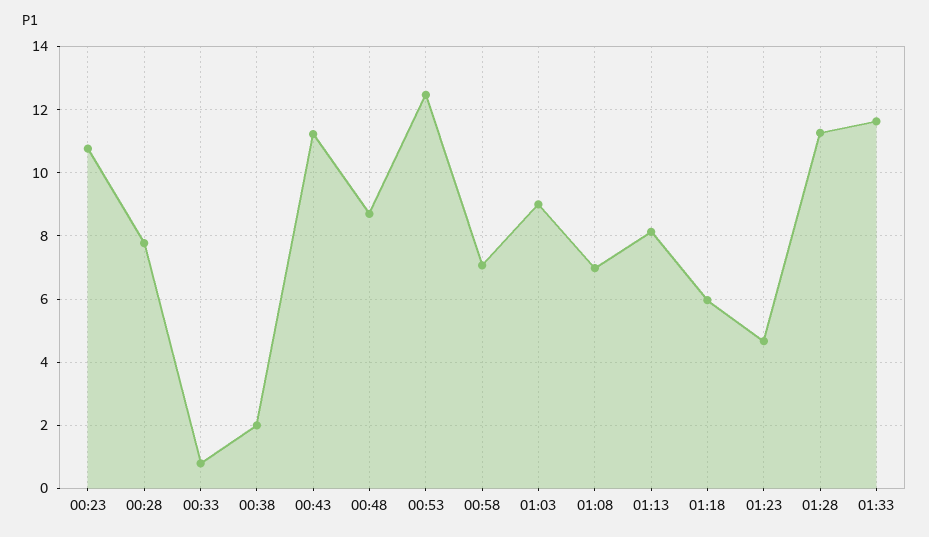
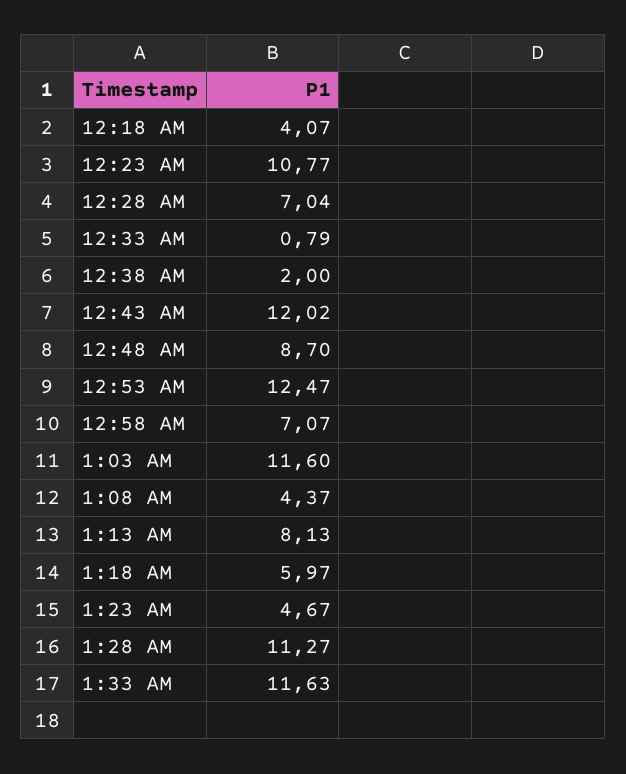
  {
    "00:23": 10.77,
-   "00:28": 7.8,
+   "00:28": 7.04,
    "00:33": 0.79,
    "00:38": 2,
-   "00:43": 11.2,
+   "00:43": 12.02,
    "00:48": 8.7,
    "00:53": 12.47,
    "00:58": 7.07,
-   "01:03": 9,
+   "01:03": 11.6,
-   "01:08": 7,
+   "01:08": 4.37,
    "01:13": 8.13,
    "01:18": 5.97,
    "01:23": 4.67,
    "01:28": 11.27,
-   "01:33": 11.63
+   "01:33": 11.63,
+   "12:18 AM": 4.07
  }

